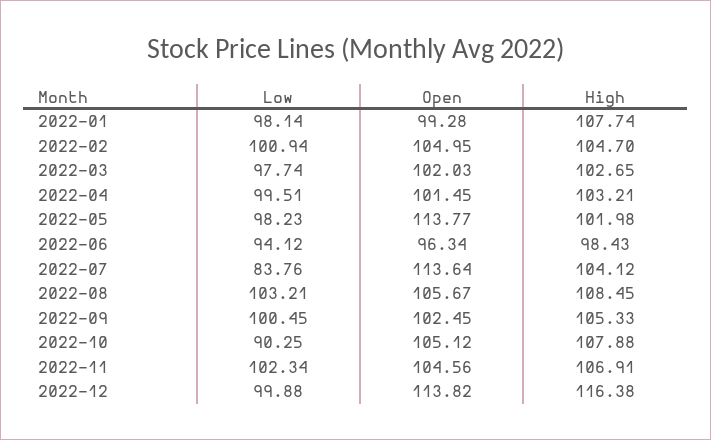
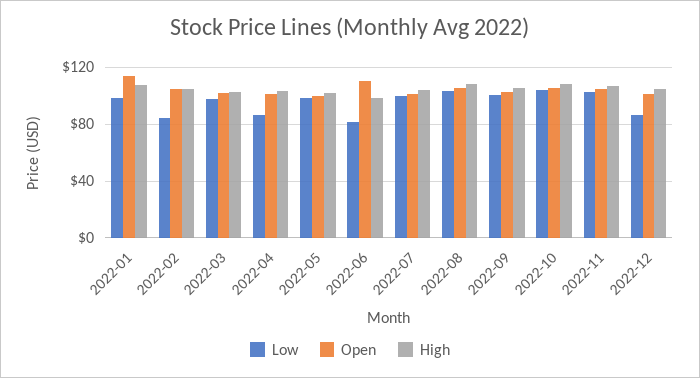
  {
    "Low": {
      "2022-01": 98.14,
-     "2022-02": 100.94,
+     "2022-02": 85,
      "2022-03": 97.74,
-     "2022-04": 99.51,
+     "2022-04": 85,
      "2022-05": 98.23,
-     "2022-06": 94.12,
+     "2022-06": 80,
-     "2022-07": 83.76,
+     "2022-07": 100,
      "2022-08": 103.21,
      "2022-09": 100.45,
-     "2022-10": 90.25,
+     "2022-10": 105,
      "2022-11": 102.34,
-     "2022-12": 99.88
+     "2022-12": 85
    },
    "Open": {
-     "2022-01": 99.28,
+     "2022-01": 115,
      "2022-02": 104.95,
      "2022-03": 102.03,
      "2022-04": 101.45,
-     "2022-05": 113.77,
+     "2022-05": 100,
-     "2022-06": 96.34,
+     "2022-06": 110,
-     "2022-07": 113.64,
+     "2022-07": 100,
      "2022-08": 105.67,
      "2022-09": 102.45,
      "2022-10": 105.12,
      "2022-11": 104.56,
-     "2022-12": 113.82
+     "2022-12": 100
    },
    "High": {
      "2022-01": 107.74,
      "2022-02": 104.7,
      "2022-03": 102.65,
      "2022-04": 103.21,
      "2022-05": 101.98,
      "2022-06": 98.43,
      "2022-07": 104.12,
      "2022-08": 108.45,
      "2022-09": 105.33,
      "2022-10": 107.88,
      "2022-11": 106.91,
-     "2022-12": 116.38
+     "2022-12": 105
    }
  }

